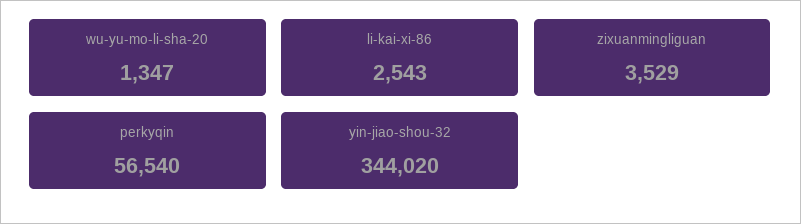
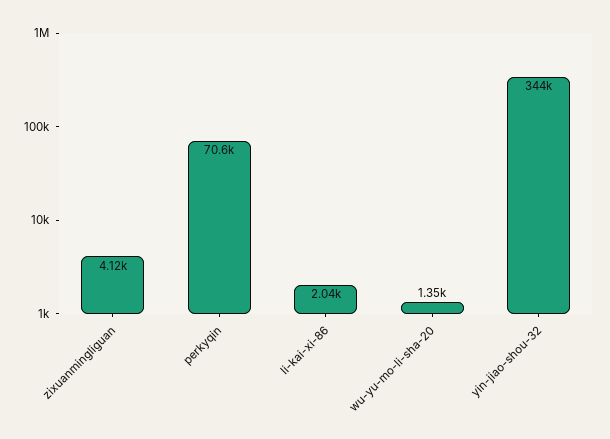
  {
    "wu-yu-mo-li-sha-20": 1347,
-   "li-kai-xi-86": 2543,
+   "li-kai-xi-86": 2040,
-   "zixuanmingliguan": 3529,
+   "zixuanmingliguan": 4120,
-   "perkyqin": 56540,
+   "perkyqin": 70600,
    "yin-jiao-shou-32": 344020
  }

